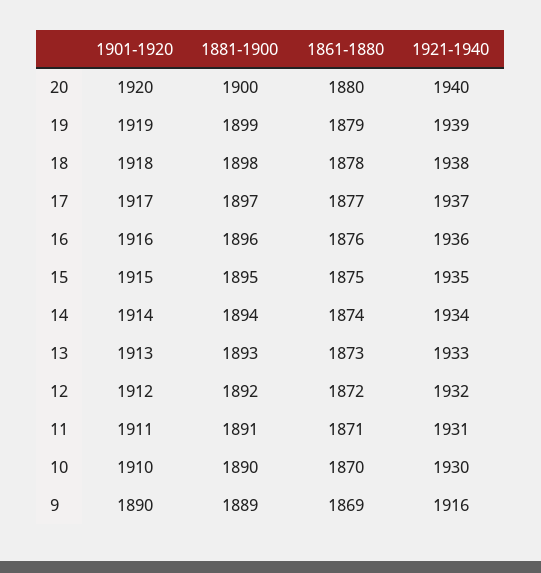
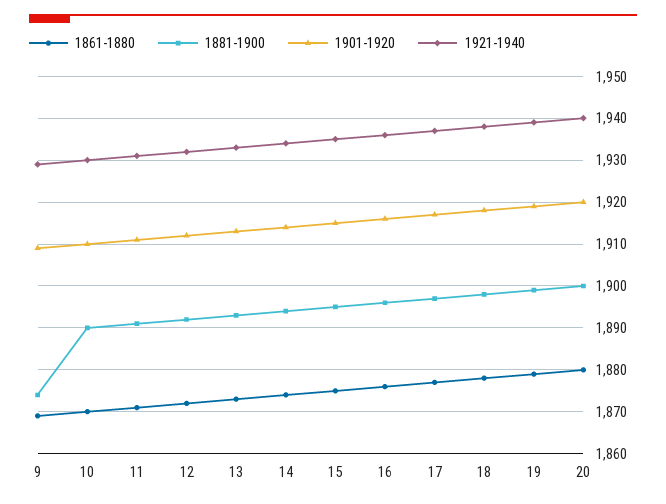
  {
    "1901-1920": {
      "20": 1920,
      "19": 1919,
      "18": 1918,
      "17": 1917,
      "16": 1916,
      "15": 1915,
      "14": 1914,
      "13": 1913,
      "12": 1912,
      "11": 1911,
      "10": 1910,
-     "9": 1890
+     "9": 1910
    },
    "1881-1900": {
      "20": 1900,
      "19": 1899,
      "18": 1898,
      "17": 1897,
      "16": 1896,
      "15": 1895,
      "14": 1894,
      "13": 1893,
      "12": 1892,
      "11": 1891,
      "10": 1890,
-     "9": 1889
+     "9": 1875
    },
    "1861-1880": {
      "20": 1880,
      "19": 1879,
      "18": 1878,
      "17": 1877,
      "16": 1876,
      "15": 1875,
      "14": 1874,
      "13": 1873,
      "12": 1872,
      "11": 1871,
      "10": 1870,
      "9": 1869
    },
    "1921-1940": {
      "20": 1940,
      "19": 1939,
      "18": 1938,
      "17": 1937,
      "16": 1936,
      "15": 1935,
      "14": 1934,
      "13": 1933,
      "12": 1932,
      "11": 1931,
      "10": 1930,
-     "9": 1916
+     "9": 1930
    }
  }

